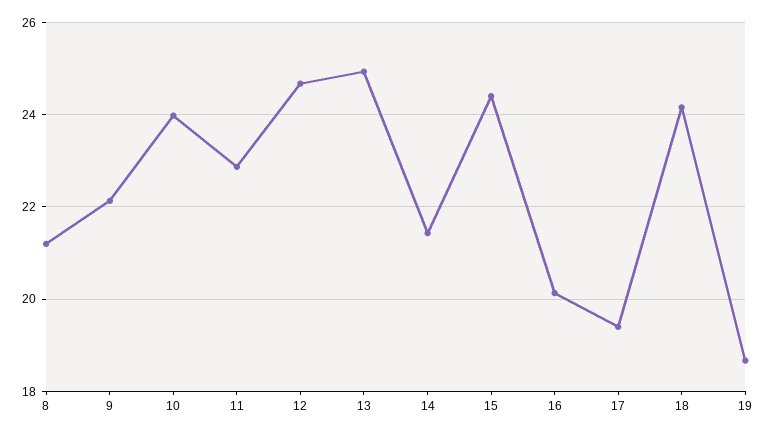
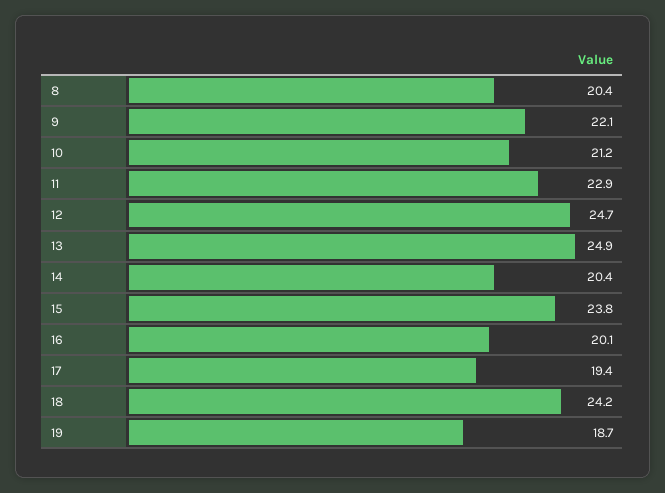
  {
-   "8": 21.2,
+   "8": 20.4,
    "9": 22.1,
-   "10": 24,
+   "10": 21.2,
    "11": 22.9,
    "12": 24.7,
    "13": 24.9,
-   "14": 21.4,
+   "14": 20.4,
-   "15": 24.4,
+   "15": 23.8,
    "16": 20.1,
    "17": 19.4,
    "18": 24.2,
    "19": 18.7
  }

